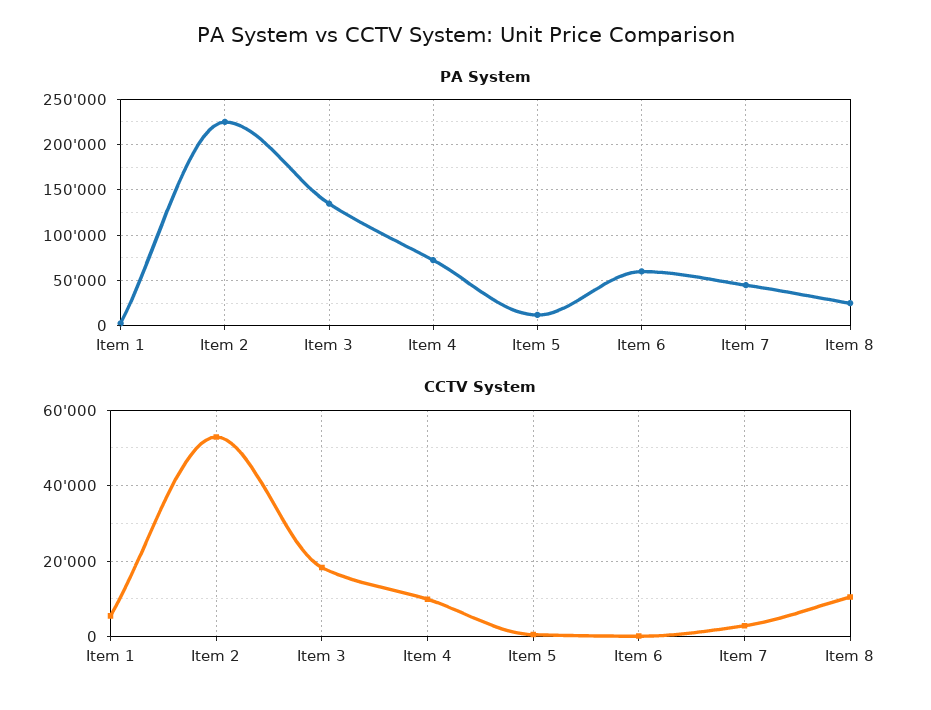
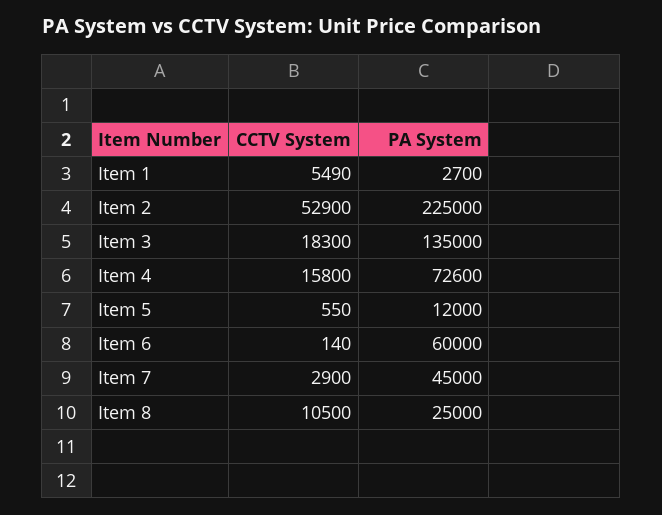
  {
    "PA System": {
      "Item 1": 2700,
      "Item 2": 225000,
      "Item 3": 135000,
      "Item 4": 72600,
      "Item 5": 12000,
      "Item 6": 60000,
      "Item 7": 45000,
      "Item 8": 25000
    },
    "CCTV System": {
      "Item 1": 5490,
      "Item 2": 52900,
      "Item 3": 18300,
-     "Item 4": 10000,
+     "Item 4": 15800,
      "Item 5": 550,
      "Item 6": 140,
      "Item 7": 2900,
      "Item 8": 10500
    }
  }

